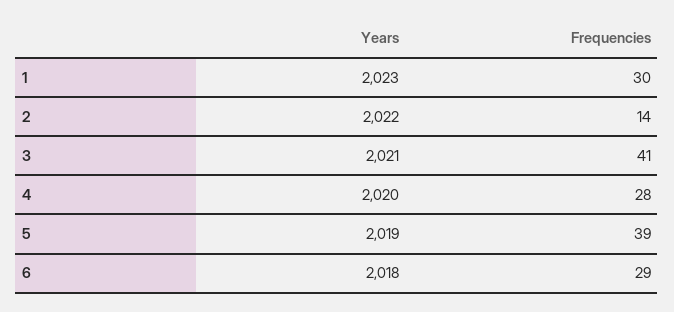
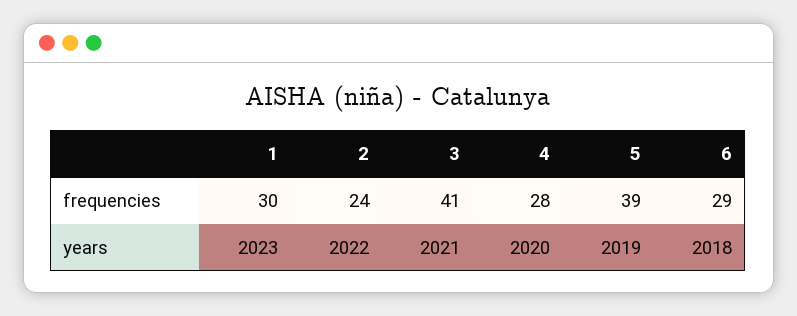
  {
    "Years": {
      "1": 2023,
      "2": 2022,
      "3": 2021,
      "4": 2020,
      "5": 2019,
      "6": 2018
    },
    "Frequencies": {
      "1": 30,
-     "2": 14,
+     "2": 24,
      "3": 41,
      "4": 28,
      "5": 39,
      "6": 29
    }
  }

